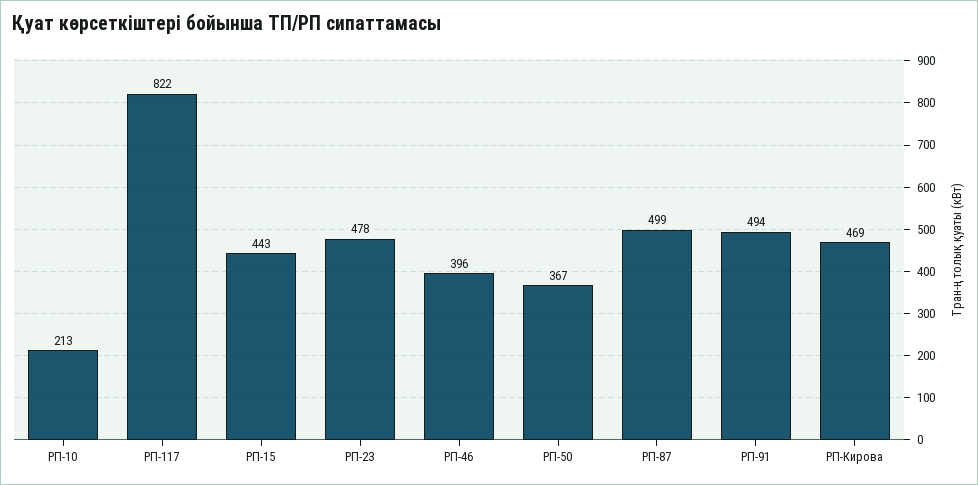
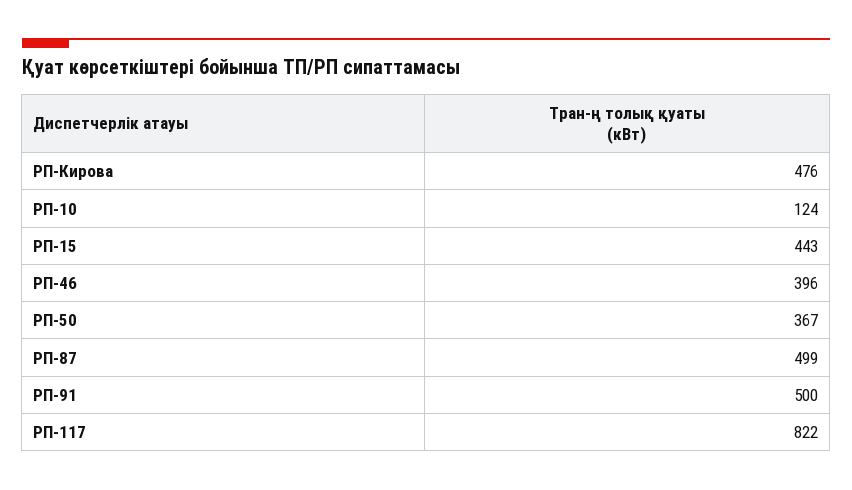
  {
-   "РП-10": 213,
+   "РП-10": 124,
    "РП-117": 822,
    "РП-15": 443,
-   "РП-23": 478,
    "РП-46": 396,
    "РП-50": 367,
    "РП-87": 499,
-   "РП-91": 494,
+   "РП-91": 500,
-   "РП-Кирова": 469
+   "РП-Кирова": 476
  }

